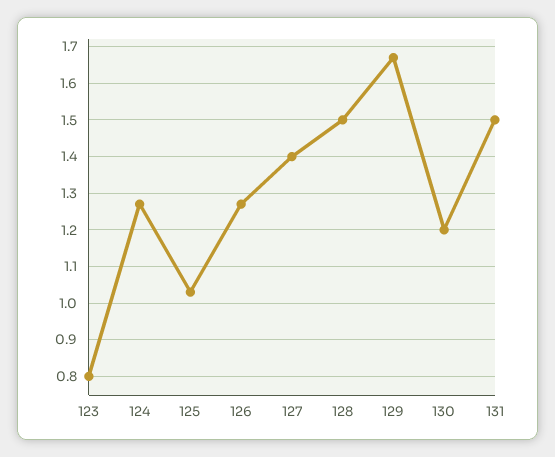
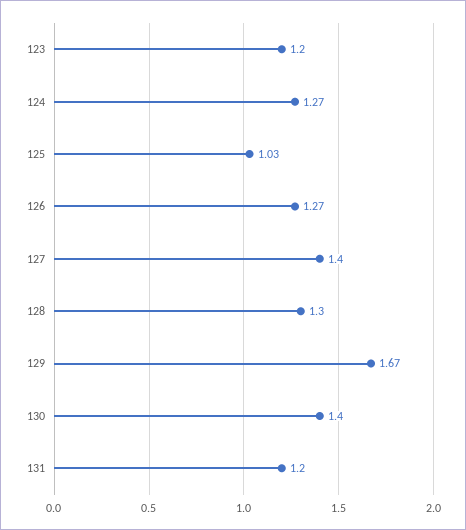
  {
-   "123": 0.8,
+   "123": 1.2,
    "124": 1.27,
    "125": 1.03,
    "126": 1.27,
    "127": 1.4,
-   "128": 1.5,
+   "128": 1.3,
    "129": 1.67,
-   "130": 1.2,
+   "130": 1.4,
-   "131": 1.5
+   "131": 1.2
  }

